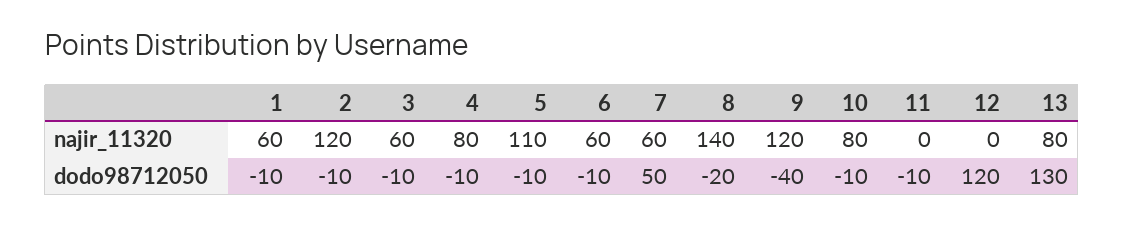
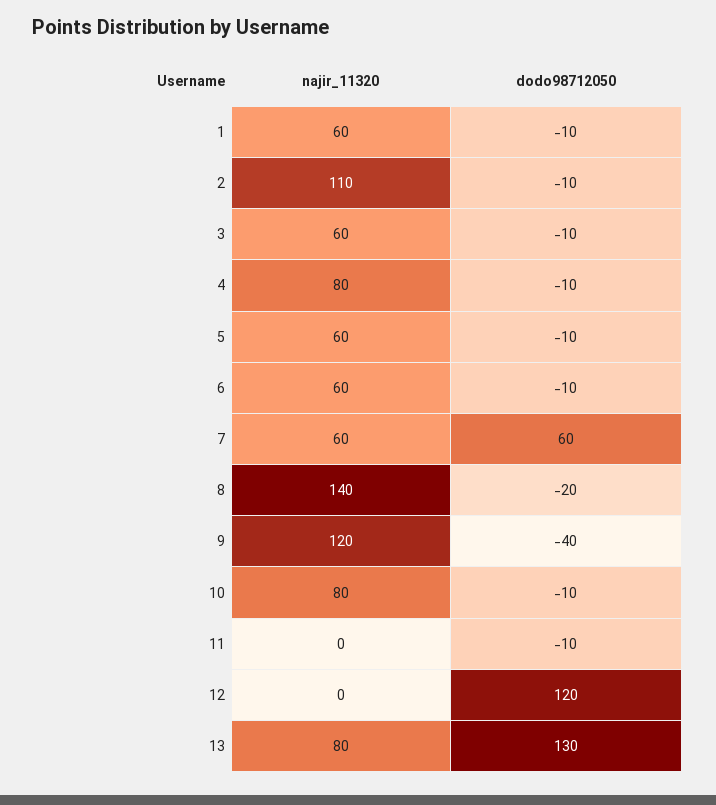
  {
    "1": {
      "najir_11320": 60,
      "dodo98712050": -10
    },
    "2": {
-     "najir_11320": 120,
+     "najir_11320": 110,
      "dodo98712050": -10
    },
    "3": {
      "najir_11320": 60,
      "dodo98712050": -10
    },
    "4": {
      "najir_11320": 80,
      "dodo98712050": -10
    },
    "5": {
-     "najir_11320": 110,
+     "najir_11320": 60,
      "dodo98712050": -10
    },
    "6": {
      "najir_11320": 60,
      "dodo98712050": -10
    },
    "7": {
      "najir_11320": 60,
-     "dodo98712050": 50
+     "dodo98712050": 60
    },
    "8": {
      "najir_11320": 140,
      "dodo98712050": -20
    },
    "9": {
      "najir_11320": 120,
      "dodo98712050": -40
    },
    "10": {
      "najir_11320": 80,
      "dodo98712050": -10
    },
    "11": {
      "najir_11320": 0,
      "dodo98712050": -10
    },
    "12": {
      "najir_11320": 0,
      "dodo98712050": 120
    },
    "13": {
      "najir_11320": 80,
      "dodo98712050": 130
    }
  }

